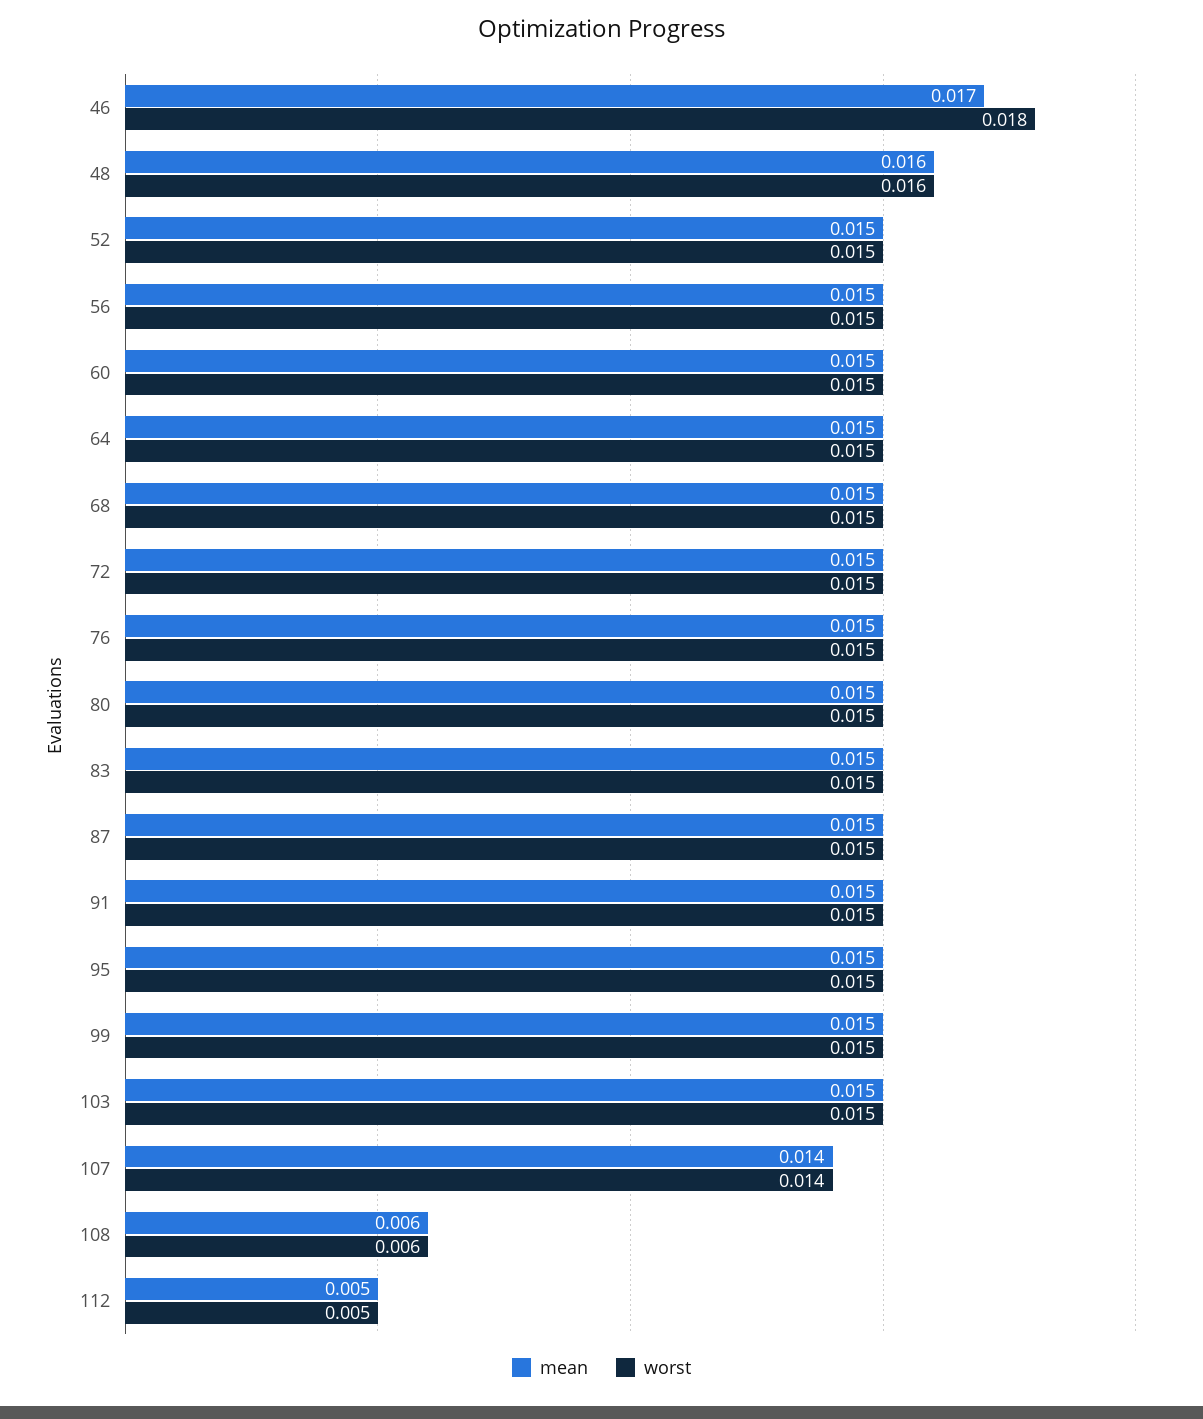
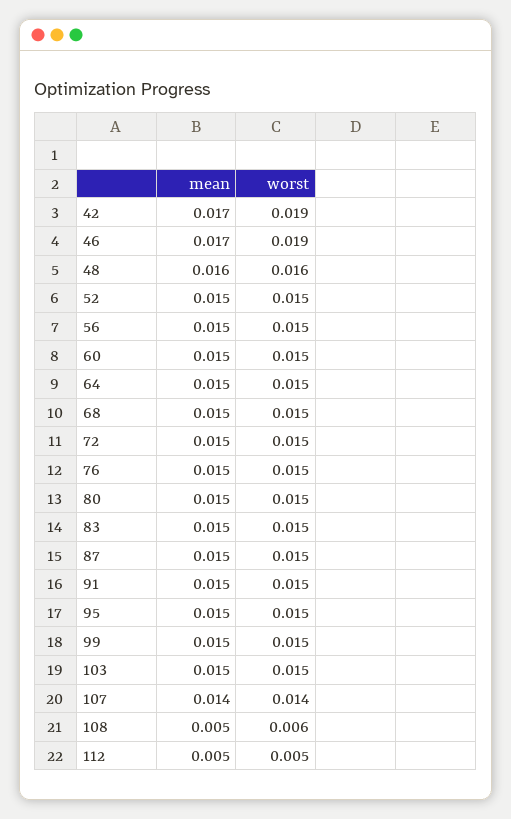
  {
    "mean": {
      "46": 0.017,
      "48": 0.016,
      "52": 0.015,
      "56": 0.015,
      "60": 0.015,
      "64": 0.015,
      "68": 0.015,
      "72": 0.015,
      "76": 0.015,
      "80": 0.015,
      "83": 0.015,
      "87": 0.015,
      "91": 0.015,
      "95": 0.015,
      "99": 0.015,
      "103": 0.015,
      "107": 0.014,
-     "108": 0.006,
+     "108": 0.005,
-     "112": 0.005
+     "112": 0.005,
+     "42": 0.017
    },
    "worst": {
-     "46": 0.018,
+     "46": 0.019,
      "48": 0.016,
      "52": 0.015,
      "56": 0.015,
      "60": 0.015,
      "64": 0.015,
      "68": 0.015,
      "72": 0.015,
      "76": 0.015,
      "80": 0.015,
      "83": 0.015,
      "87": 0.015,
      "91": 0.015,
      "95": 0.015,
      "99": 0.015,
      "103": 0.015,
      "107": 0.014,
      "108": 0.006,
-     "112": 0.005
+     "112": 0.005,
+     "42": 0.019
    }
  }

